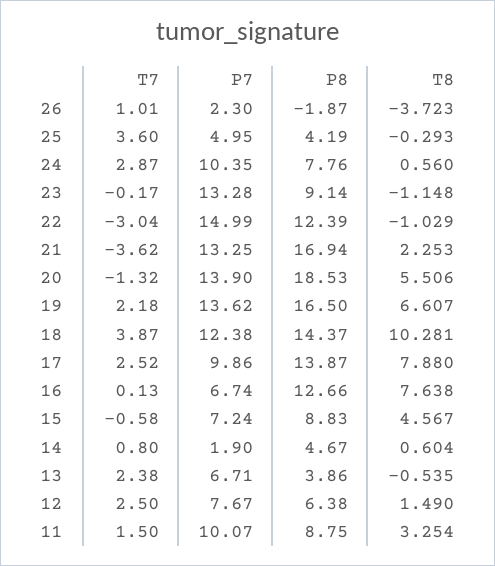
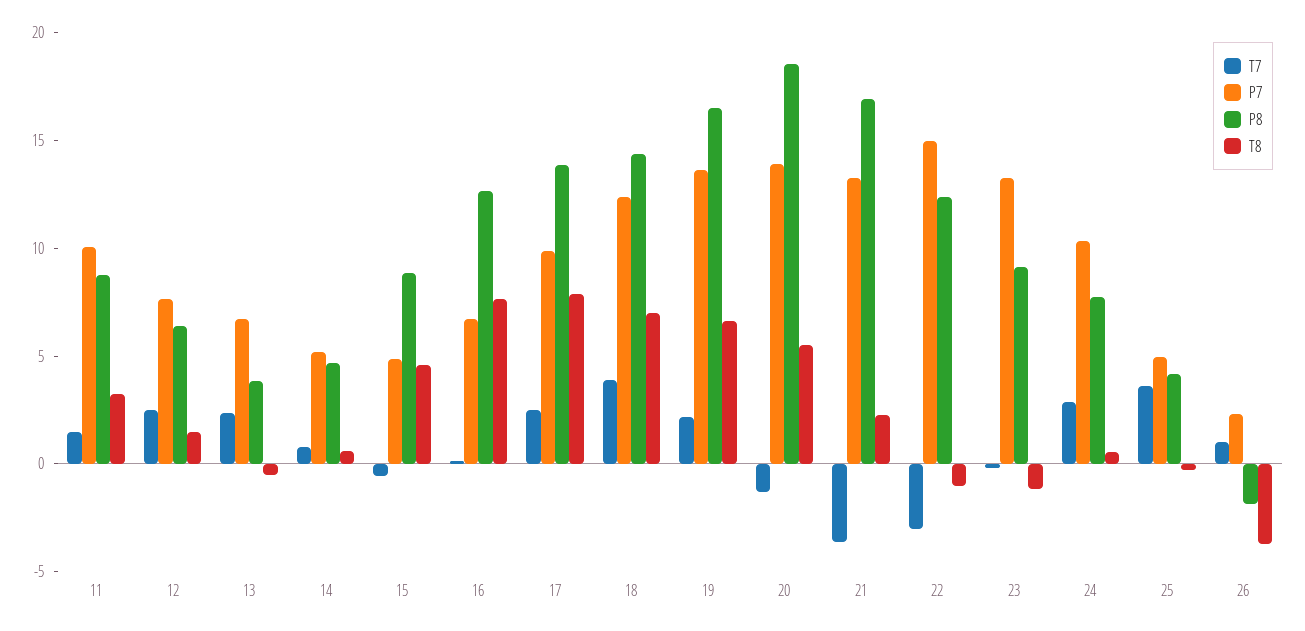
  {
    "T7": {
      "26": 1.01,
      "25": 3.6,
      "24": 2.87,
      "23": -0.17,
      "22": -3.04,
      "21": -3.62,
      "20": -1.32,
      "19": 2.18,
      "18": 3.87,
      "17": 2.52,
      "16": 0.13,
      "15": -0.58,
      "14": 0.8,
      "13": 2.38,
      "12": 2.5,
      "11": 1.5
    },
    "P7": {
      "26": 2.3,
      "25": 4.95,
      "24": 10.35,
      "23": 13.28,
      "22": 14.99,
      "21": 13.25,
      "20": 13.9,
      "19": 13.62,
      "18": 12.38,
      "17": 9.86,
      "16": 6.74,
-     "15": 7.24,
+     "15": 5,
-     "14": 1.9,
+     "14": 5,
      "13": 6.71,
      "12": 7.67,
      "11": 10.07
    },
    "P8": {
      "26": -1.87,
      "25": 4.19,
      "24": 7.76,
      "23": 9.14,
      "22": 12.39,
      "21": 16.94,
      "20": 18.53,
      "19": 16.5,
      "18": 14.37,
      "17": 13.87,
      "16": 12.66,
      "15": 8.83,
      "14": 4.67,
      "13": 3.86,
      "12": 6.38,
      "11": 8.75
    },
    "T8": {
      "26": -3.723,
      "25": -0.293,
      "24": 0.56,
      "23": -1.148,
      "22": -1.029,
      "21": 2.253,
      "20": 5.506,
      "19": 6.607,
-     "18": 10.281,
+     "18": 7,
      "17": 7.88,
      "16": 7.638,
      "15": 4.567,
      "14": 0.604,
      "13": -0.535,
      "12": 1.49,
      "11": 3.254
    }
  }

